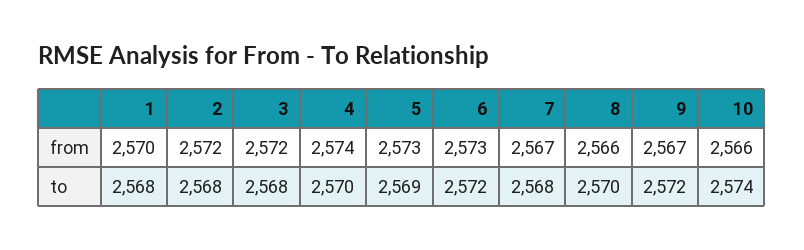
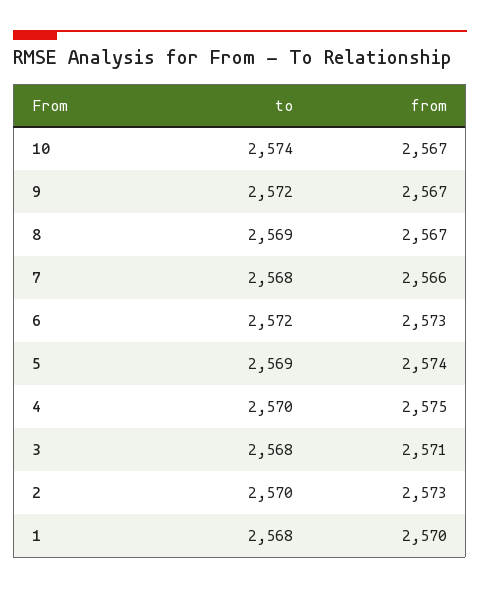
  {
    "1": {
      "from": 2570,
      "to": 2568
    },
    "2": {
-     "from": 2572,
+     "from": 2573,
-     "to": 2568
+     "to": 2570
    },
    "3": {
-     "from": 2572,
+     "from": 2571,
      "to": 2568
    },
    "4": {
-     "from": 2574,
+     "from": 2575,
      "to": 2570
    },
    "5": {
-     "from": 2573,
+     "from": 2574,
      "to": 2569
    },
    "6": {
      "from": 2573,
      "to": 2572
    },
    "7": {
-     "from": 2567,
+     "from": 2566,
      "to": 2568
    },
    "8": {
-     "from": 2566,
+     "from": 2567,
-     "to": 2570
+     "to": 2569
    },
    "9": {
      "from": 2567,
      "to": 2572
    },
    "10": {
-     "from": 2566,
+     "from": 2567,
      "to": 2574
    }
  }

